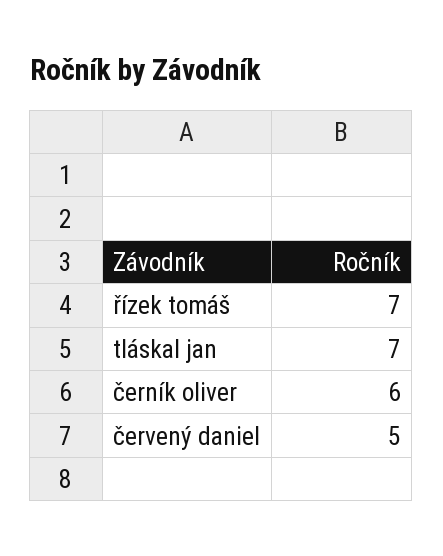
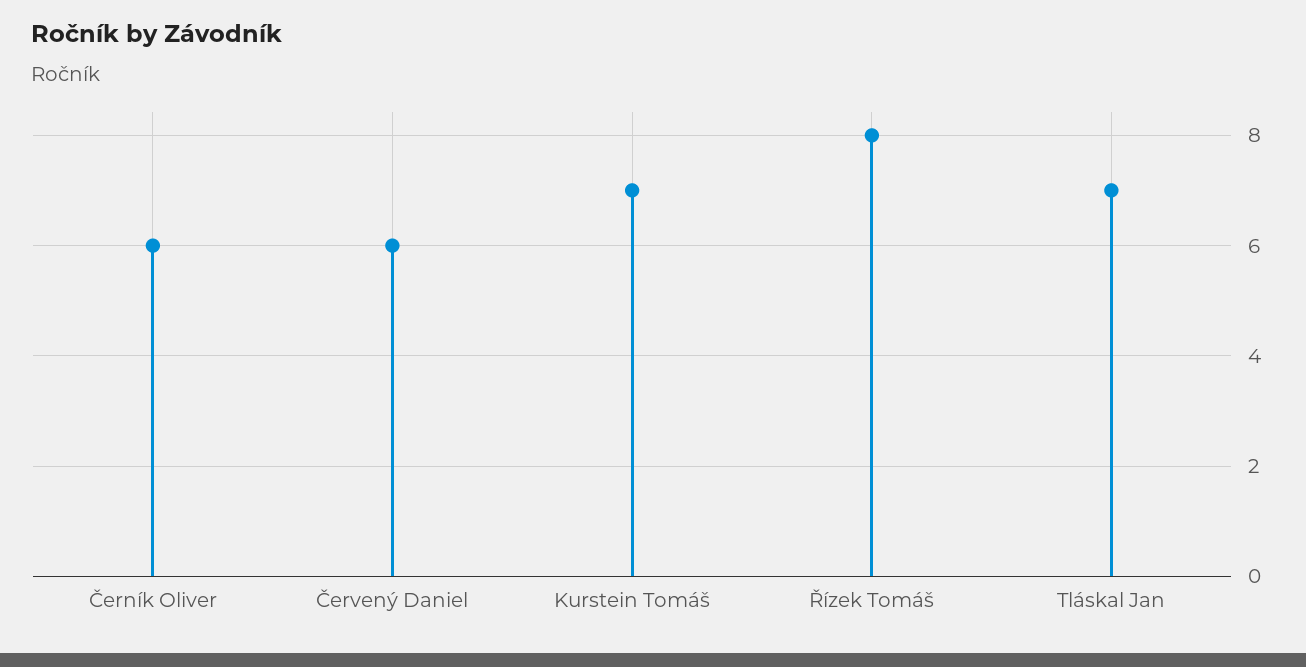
  {
-   "řízek tomáš": 7,
+   "řízek tomáš": 8,
    "tláskal jan": 7,
    "černík oliver": 6,
-   "červený daniel": 5
+   "červený daniel": 6,
+   "Kurstein Tomáš": 7
  }

